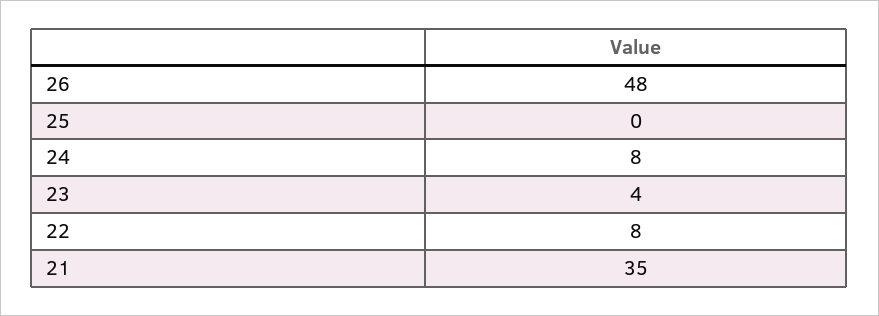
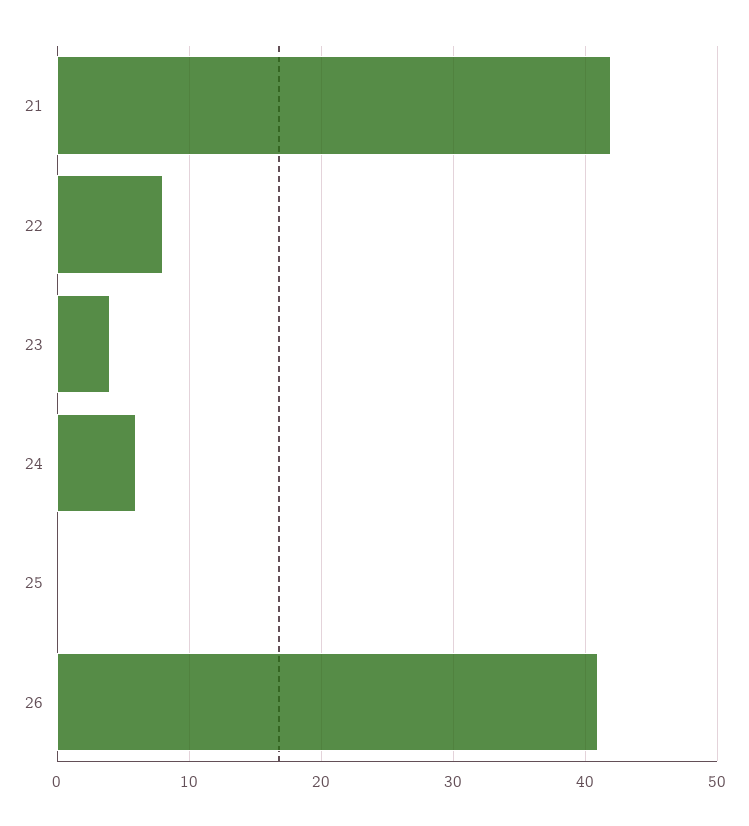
  {
-   "26": 48,
+   "26": 41,
    "25": 0,
-   "24": 8,
+   "24": 6,
    "23": 4,
    "22": 8,
-   "21": 35
+   "21": 42
  }

